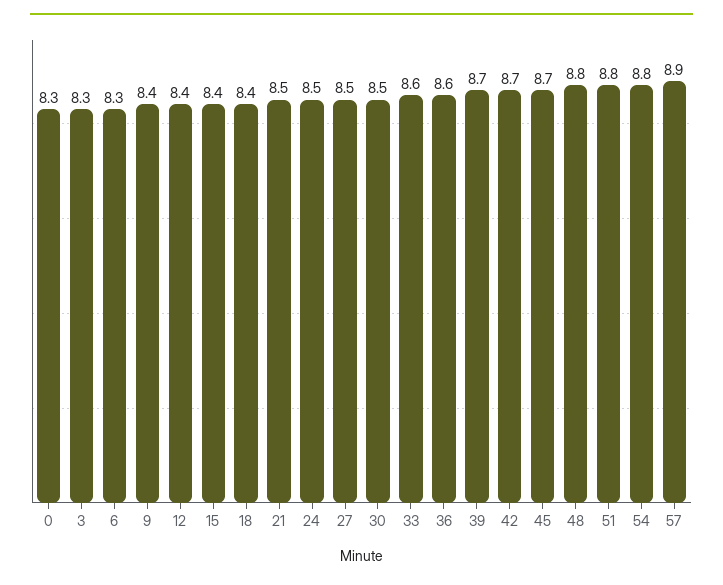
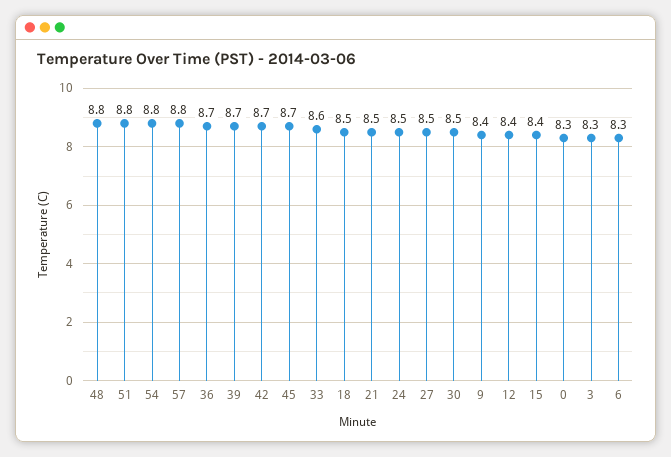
  {
    "0": 8.3,
    "3": 8.3,
    "6": 8.3,
    "9": 8.4,
    "12": 8.4,
    "15": 8.4,
-   "18": 8.4,
+   "18": 8.5,
    "21": 8.5,
    "24": 8.5,
    "27": 8.5,
    "30": 8.5,
    "33": 8.6,
-   "36": 8.6,
+   "36": 8.7,
    "39": 8.7,
    "42": 8.7,
    "45": 8.7,
    "48": 8.8,
    "51": 8.8,
    "54": 8.8,
-   "57": 8.9
+   "57": 8.8
  }

